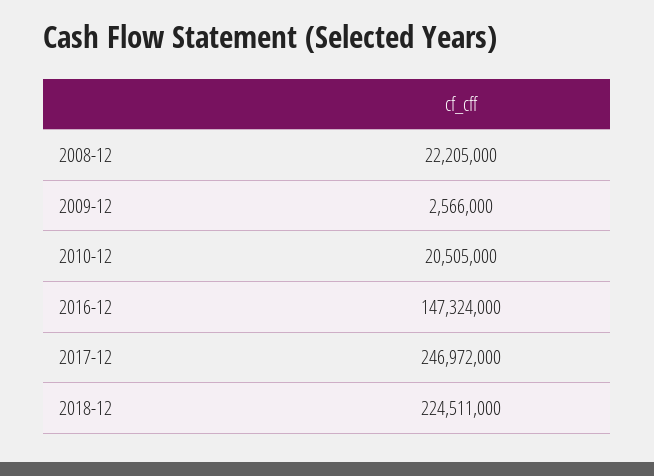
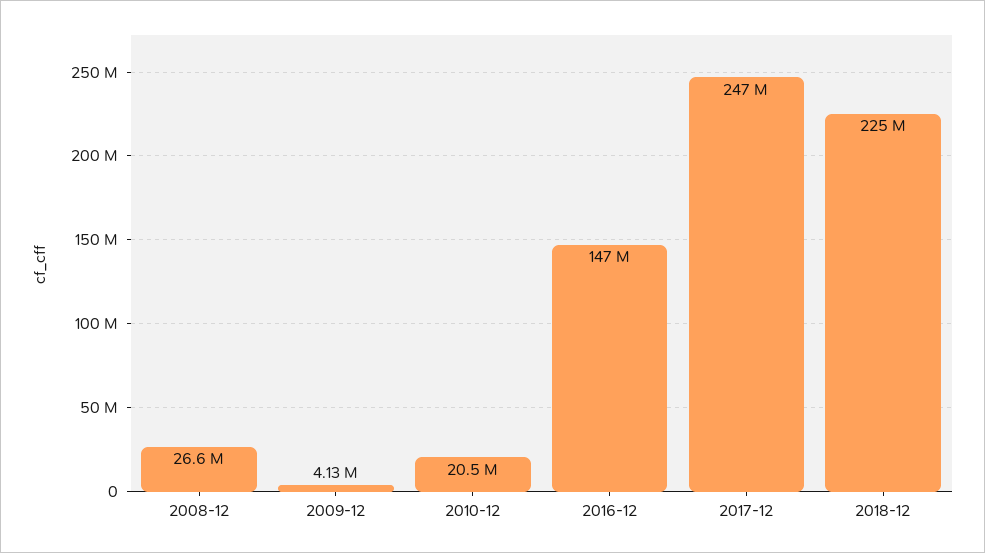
  {
-   "2008-12": 22205000,
+   "2008-12": 26600000,
-   "2009-12": 2566000,
+   "2009-12": 4130000,
    "2010-12": 20505000,
    "2016-12": 147324000,
    "2017-12": 246972000,
    "2018-12": 224511000
  }

